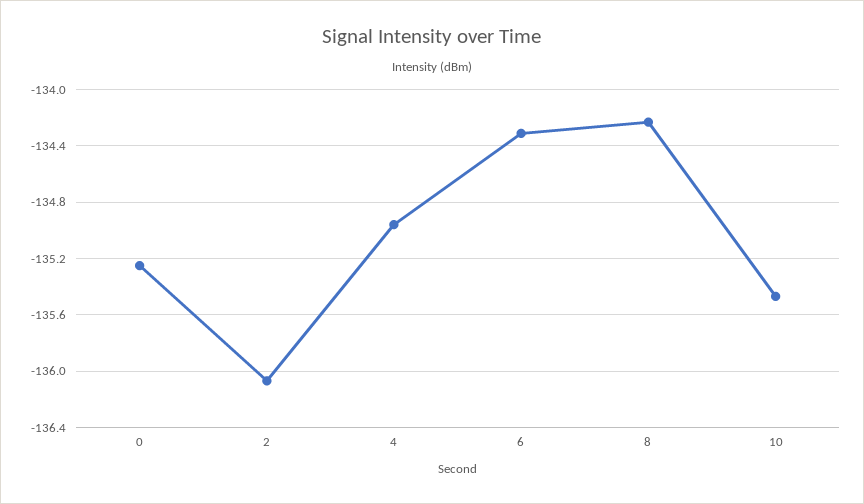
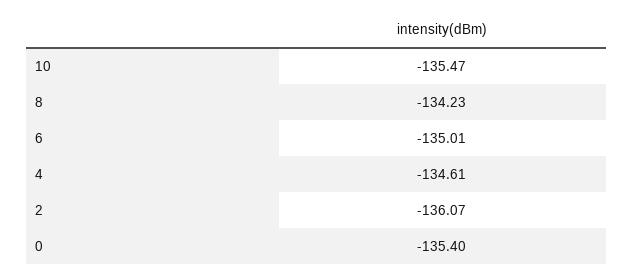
  {
-   "0": -135.25,
+   "0": -135.4,
    "2": -136.07,
-   "4": -134.95,
+   "4": -134.61,
-   "6": -134.3,
+   "6": -135.01,
    "8": -134.23,
    "10": -135.47
  }

